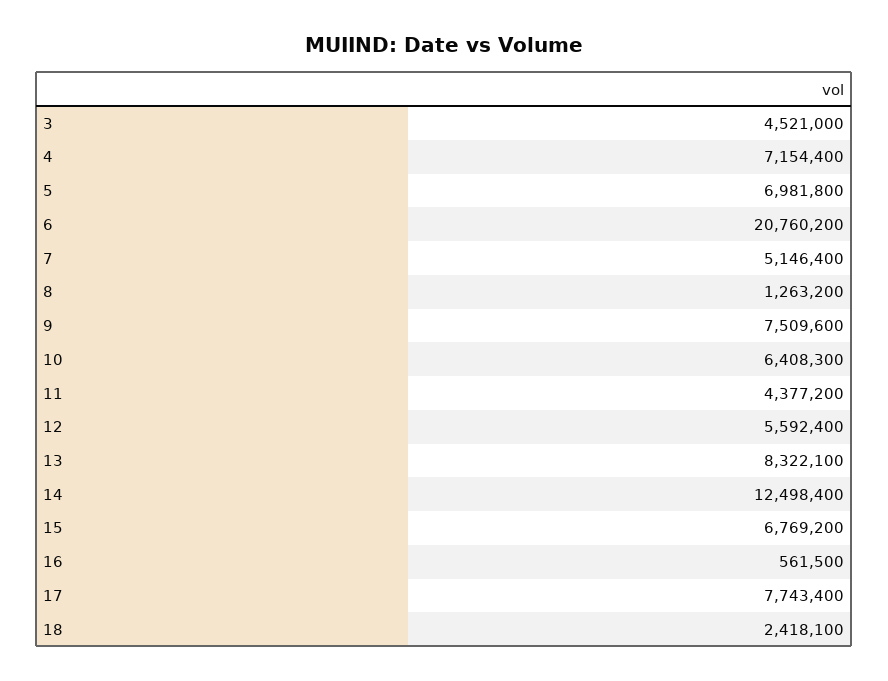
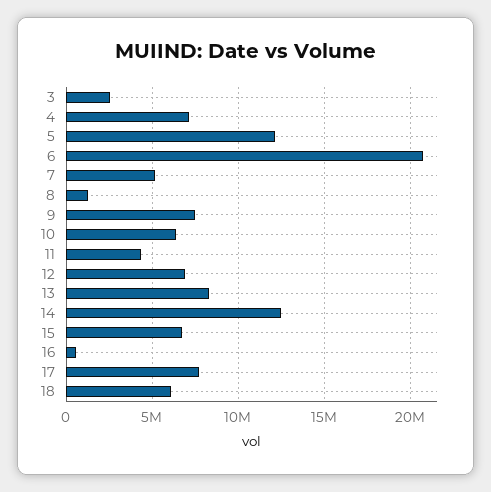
  {
-   "3": 4521000,
+   "3": 2500000,
    "4": 7154400,
-   "5": 6981800,
+   "5": 12000000,
    "6": 20760200,
    "7": 5146400,
    "8": 1263200,
    "9": 7509600,
    "10": 6408300,
    "11": 4377200,
-   "12": 5592400,
+   "12": 7000000,
    "13": 8322100,
    "14": 12498400,
    "15": 6769200,
    "16": 561500,
    "17": 7743400,
-   "18": 2418100
+   "18": 6000000
  }

